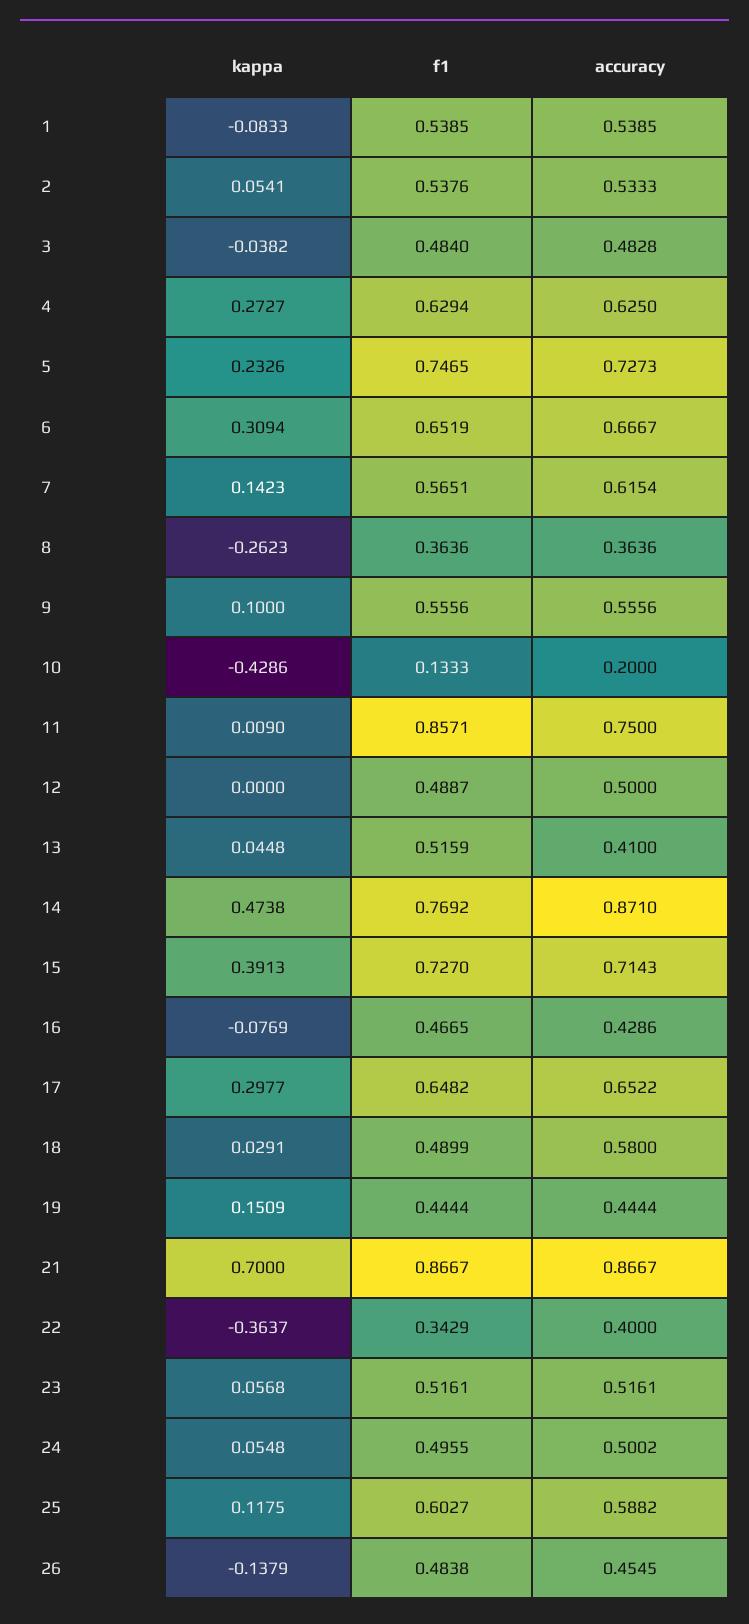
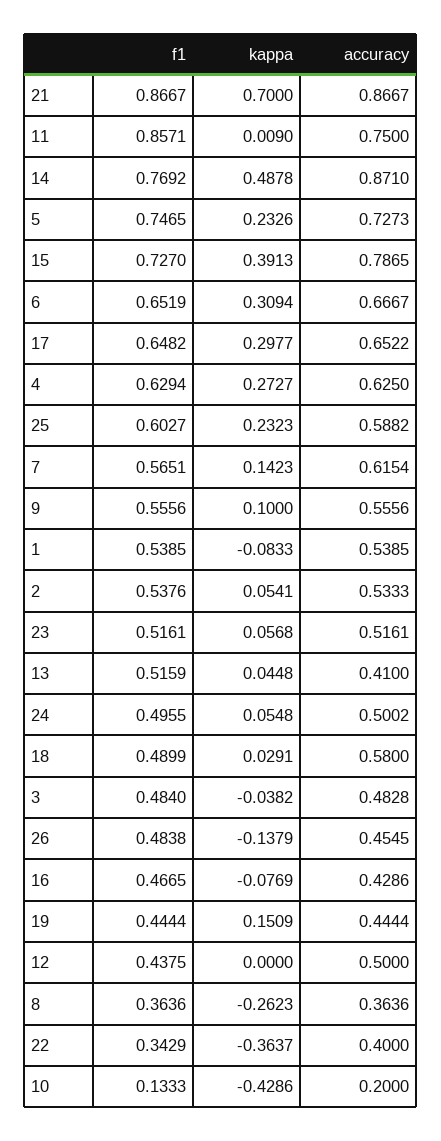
  {
    "kappa": {
      "1": -0.0833,
      "2": 0.0541,
      "3": -0.0382,
      "4": 0.2727,
      "5": 0.2326,
      "6": 0.3094,
      "7": 0.1423,
      "8": -0.2623,
      "9": 0.1,
      "10": -0.4286,
      "11": 0.009,
      "12": 0,
      "13": 0.0448,
-     "14": 0.4738,
+     "14": 0.4878,
      "15": 0.3913,
      "16": -0.0769,
      "17": 0.2977,
      "18": 0.0291,
      "19": 0.1509,
      "21": 0.7,
      "22": -0.3637,
      "23": 0.0568,
      "24": 0.0548,
-     "25": 0.1175,
+     "25": 0.2323,
      "26": -0.1379
    },
    "f1": {
      "1": 0.5385,
      "2": 0.5376,
      "3": 0.484,
      "4": 0.6294,
      "5": 0.7465,
      "6": 0.6519,
      "7": 0.5651,
      "8": 0.3636,
      "9": 0.5556,
      "10": 0.1333,
      "11": 0.8571,
-     "12": 0.4887,
+     "12": 0.4375,
      "13": 0.5159,
      "14": 0.7692,
      "15": 0.727,
      "16": 0.4665,
      "17": 0.6482,
      "18": 0.4899,
      "19": 0.4444,
      "21": 0.8667,
      "22": 0.3429,
      "23": 0.5161,
      "24": 0.4955,
      "25": 0.6027,
      "26": 0.4838
    },
    "accuracy": {
      "1": 0.5385,
      "2": 0.5333,
      "3": 0.4828,
      "4": 0.625,
      "5": 0.7273,
      "6": 0.6667,
      "7": 0.6154,
      "8": 0.3636,
      "9": 0.5556,
      "10": 0.2,
      "11": 0.75,
      "12": 0.5,
      "13": 0.41,
      "14": 0.871,
-     "15": 0.7143,
+     "15": 0.7865,
      "16": 0.4286,
      "17": 0.6522,
      "18": 0.58,
      "19": 0.4444,
      "21": 0.8667,
      "22": 0.4,
      "23": 0.5161,
      "24": 0.5002,
      "25": 0.5882,
      "26": 0.4545
    }
  }

